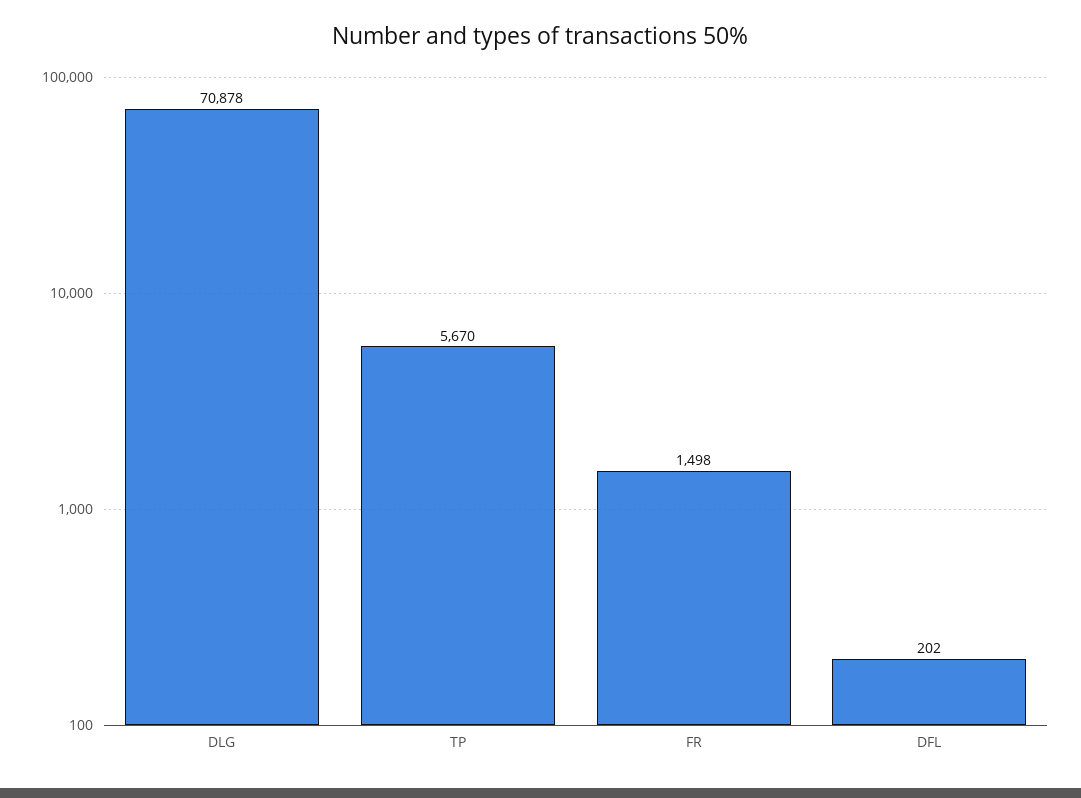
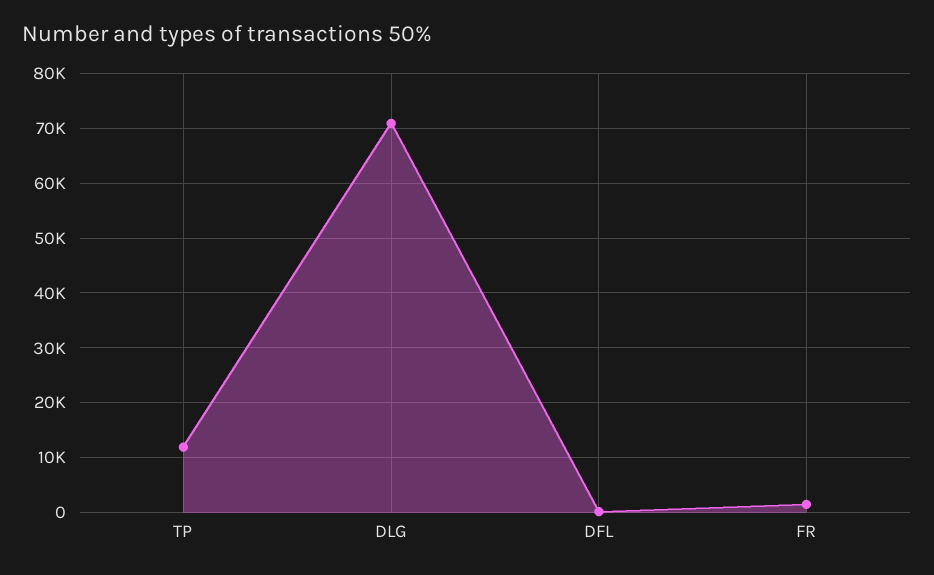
  {
    "DLG": 70878,
-   "TP": 5670,
+   "TP": 12000,
    "FR": 1498,
    "DFL": 202
  }

